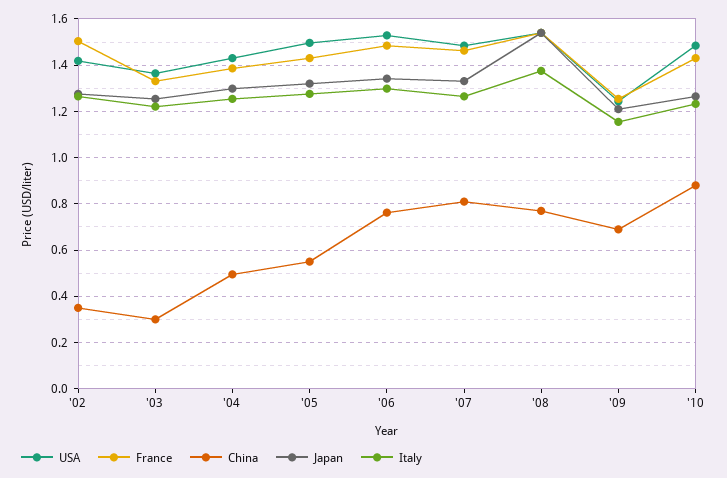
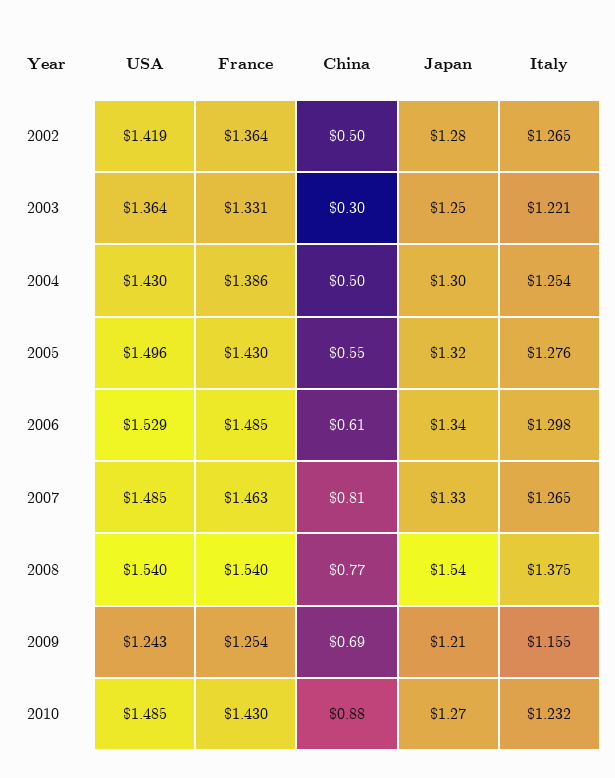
  {
    "USA": {
      "'02": 1.419,
      "'03": 1.364,
      "'04": 1.43,
      "'05": 1.496,
      "'06": 1.529,
      "'07": 1.485,
      "'08": 1.54,
      "'09": 1.243,
      "'10": 1.485
    },
    "France": {
-     "'02": 1.5,
+     "'02": 1.364,
      "'03": 1.331,
      "'04": 1.386,
      "'05": 1.43,
      "'06": 1.485,
      "'07": 1.463,
      "'08": 1.54,
      "'09": 1.254,
      "'10": 1.43
    },
    "China": {
-     "'02": 0.35,
+     "'02": 0.5,
      "'03": 0.3,
      "'04": 0.5,
      "'05": 0.55,
-     "'06": 0.75,
+     "'06": 0.61,
      "'07": 0.81,
      "'08": 0.77,
      "'09": 0.69,
      "'10": 0.88
    },
    "Japan": {
      "'02": 1.28,
      "'03": 1.25,
      "'04": 1.3,
      "'05": 1.32,
      "'06": 1.34,
      "'07": 1.33,
      "'08": 1.54,
      "'09": 1.21,
      "'10": 1.27
    },
    "Italy": {
      "'02": 1.265,
      "'03": 1.221,
      "'04": 1.254,
      "'05": 1.276,
      "'06": 1.298,
      "'07": 1.265,
      "'08": 1.375,
      "'09": 1.155,
      "'10": 1.232
    }
  }

